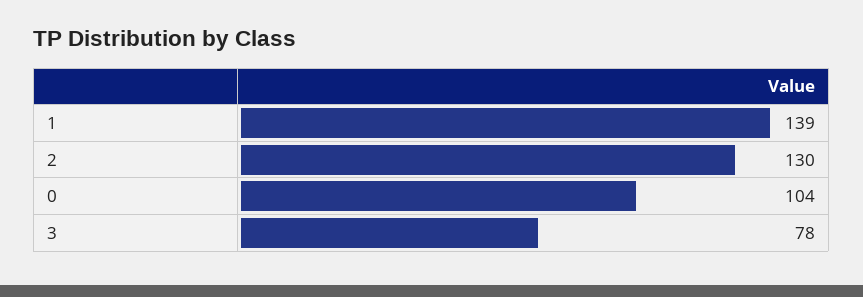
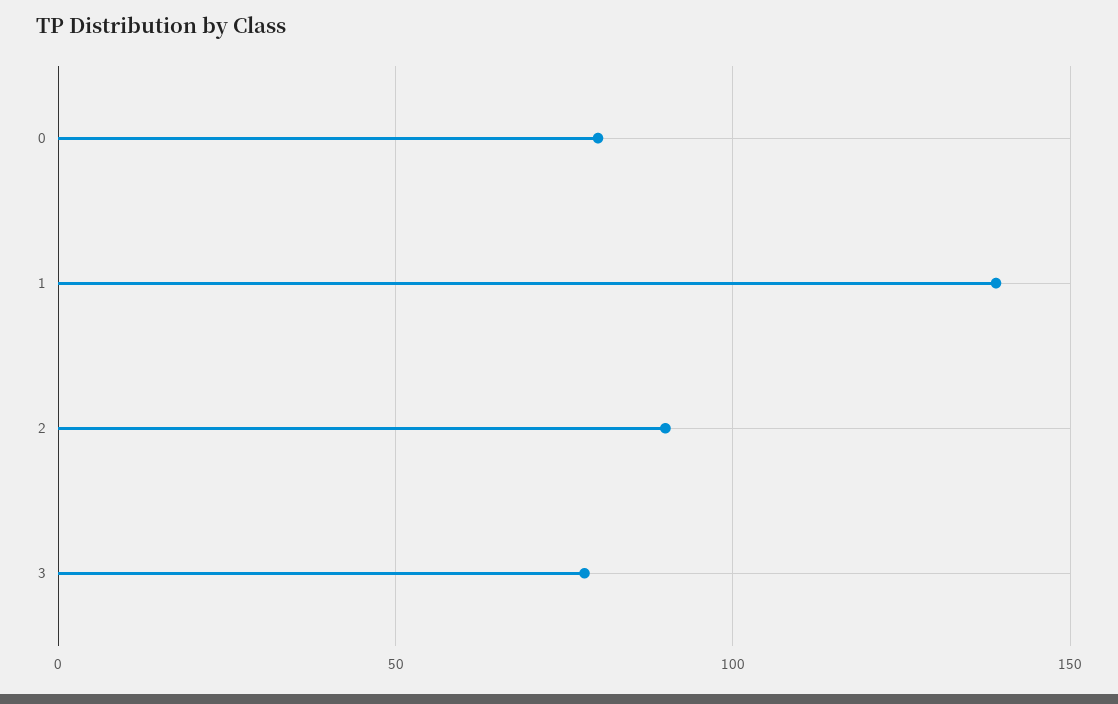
  {
    "1": 139,
-   "2": 130,
+   "2": 90,
-   "0": 104,
+   "0": 80,
    "3": 78
  }

